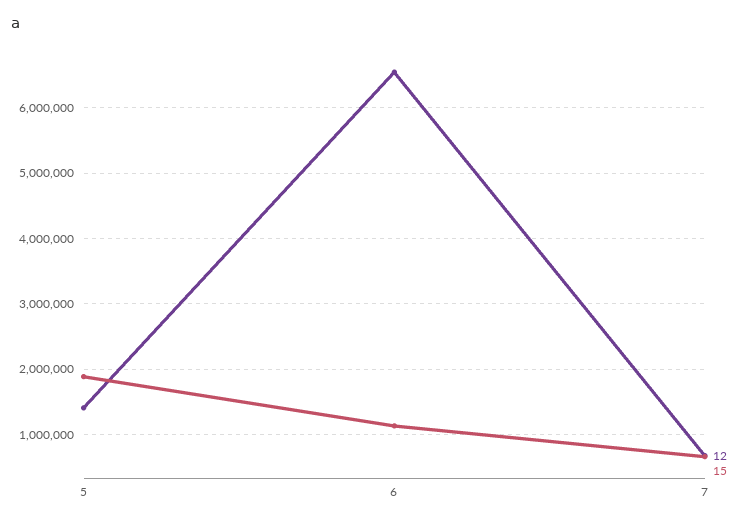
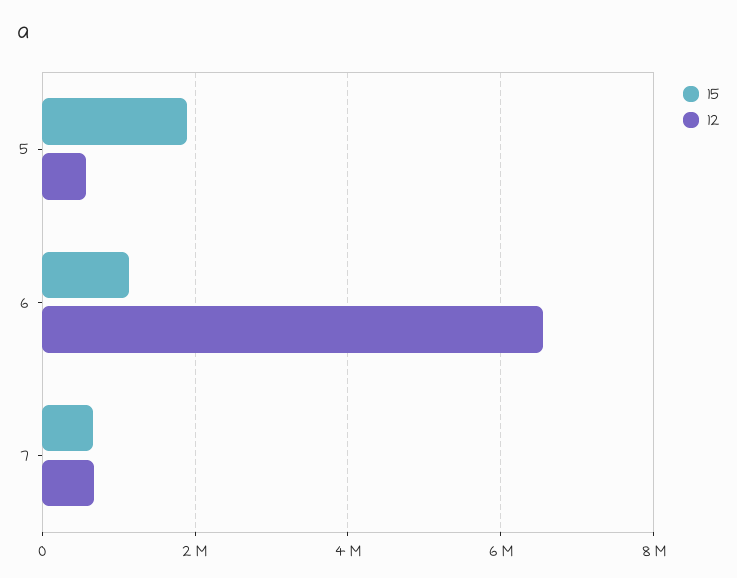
  {
    "12": {
-     "5": 1400000,
+     "5": 600000,
      "6": 6500000,
      "7": 700000
    },
    "15": {
      "5": 1900000,
      "6": 1100000,
      "7": 700000
    }
  }

